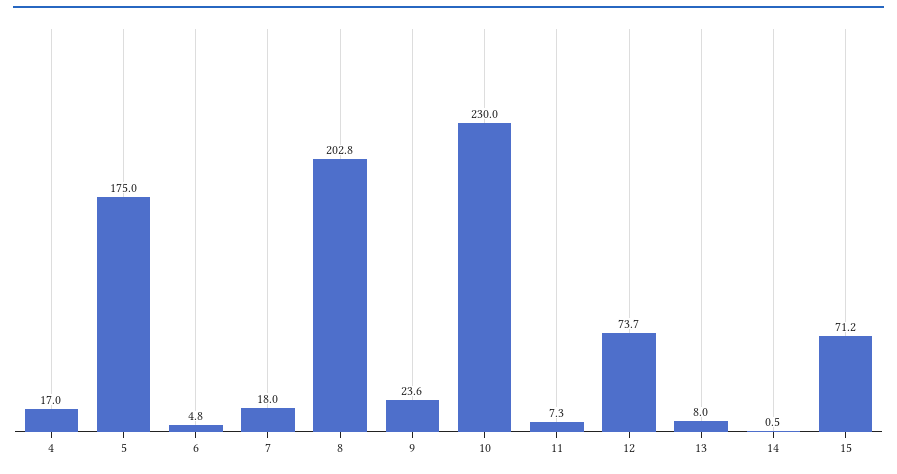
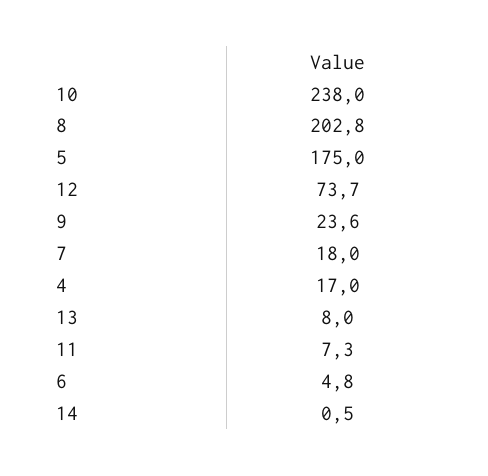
  {
    "4": 17,
    "5": 175,
    "6": 4.8,
    "7": 18,
    "8": 202.8,
    "9": 23.6,
-   "10": 230,
+   "10": 238,
    "11": 7.3,
    "12": 73.7,
    "13": 8,
-   "14": 0.5,
+   "14": 0.5
-   "15": 71.2
  }

